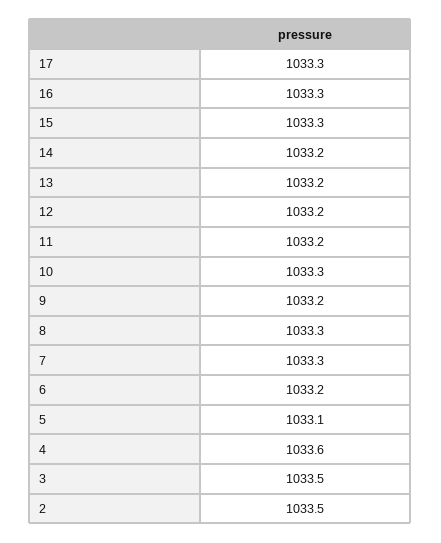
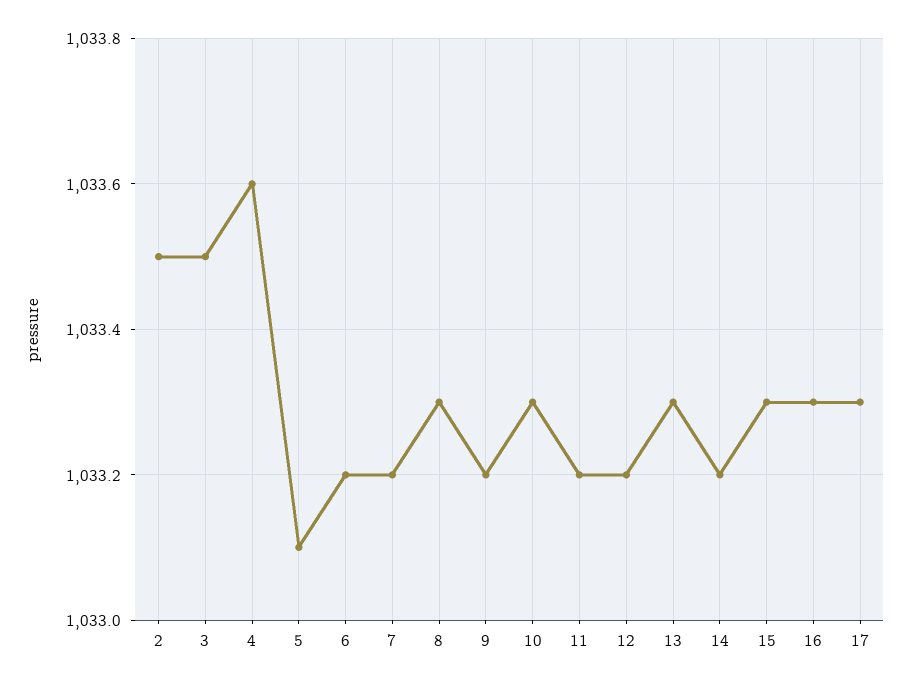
  {
    "17": 1033.3,
    "16": 1033.3,
    "15": 1033.3,
    "14": 1033.2,
-   "13": 1033.2,
+   "13": 1033.3,
    "12": 1033.2,
    "11": 1033.2,
    "10": 1033.3,
    "9": 1033.2,
    "8": 1033.3,
-   "7": 1033.3,
+   "7": 1033.2,
    "6": 1033.2,
    "5": 1033.1,
    "4": 1033.6,
    "3": 1033.5,
    "2": 1033.5
  }

